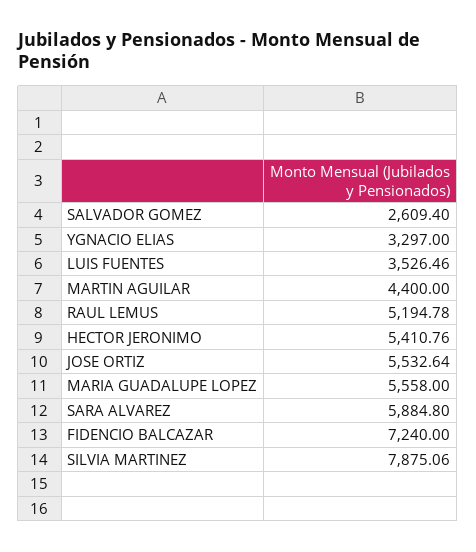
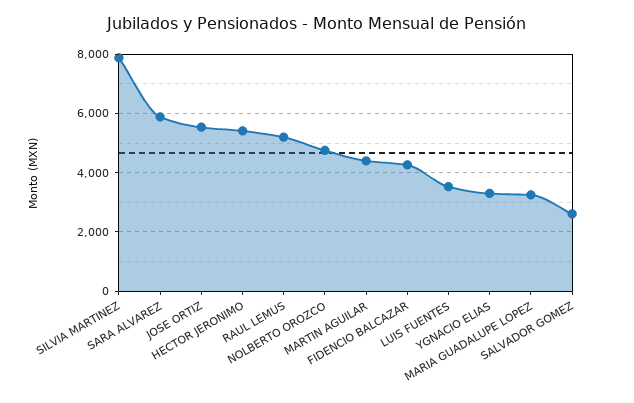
  {
    "SALVADOR GOMEZ": 2609.4,
    "YGNACIO ELIAS": 3297,
    "LUIS FUENTES": 3526.46,
    "MARTIN AGUILAR": 4400,
    "RAUL LEMUS": 5194.78,
    "HECTOR JERONIMO": 5410.76,
    "JOSE ORTIZ": 5532.64,
-   "MARIA GUADALUPE LOPEZ": 5558,
+   "MARIA GUADALUPE LOPEZ": 3250,
    "SARA ALVAREZ": 5884.8,
-   "FIDENCIO BALCAZAR": 7240,
+   "FIDENCIO BALCAZAR": 4250,
-   "SILVIA MARTINEZ": 7875.06
+   "SILVIA MARTINEZ": 7875.06,
+   "NOLBERTO OROZCO": 4750
  }

